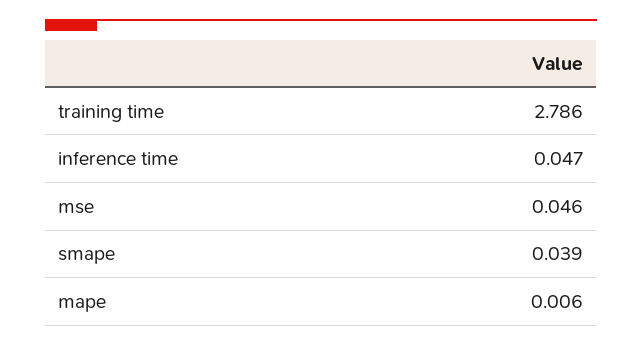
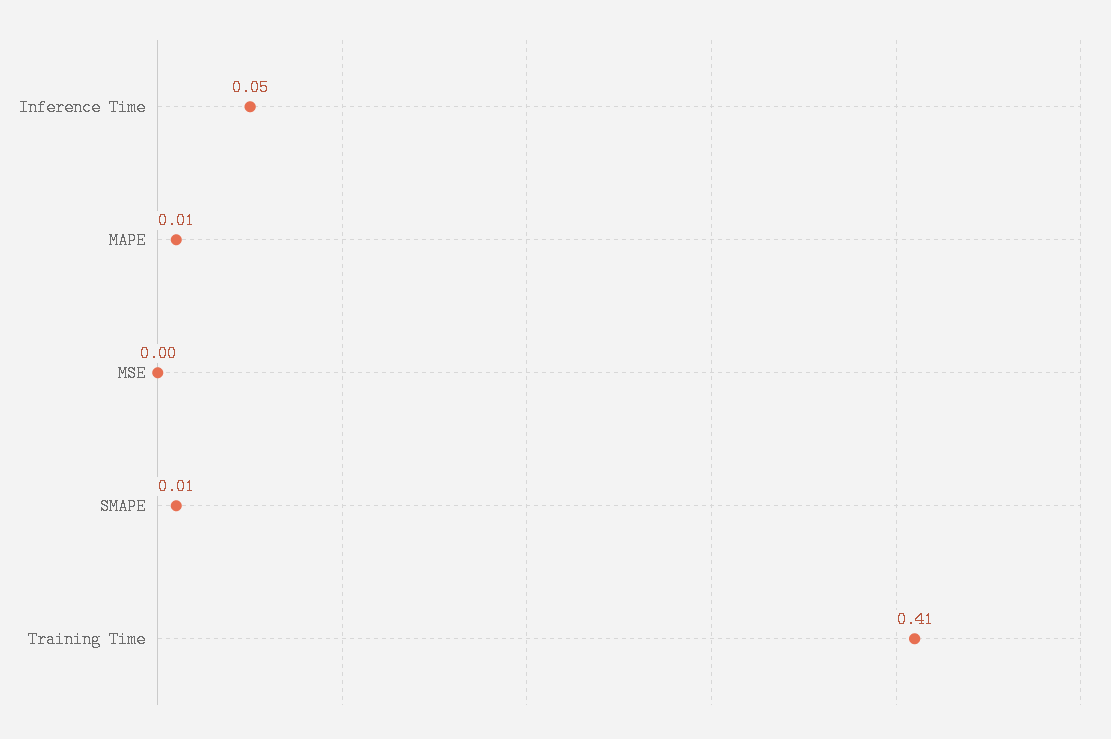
  {
-   "training time": 2.786,
+   "training time": 0.41,
    "inference time": 0.047,
-   "mse": 0.046,
+   "mse": 0,
-   "smape": 0.039,
+   "smape": 0.01,
    "mape": 0.006
  }

